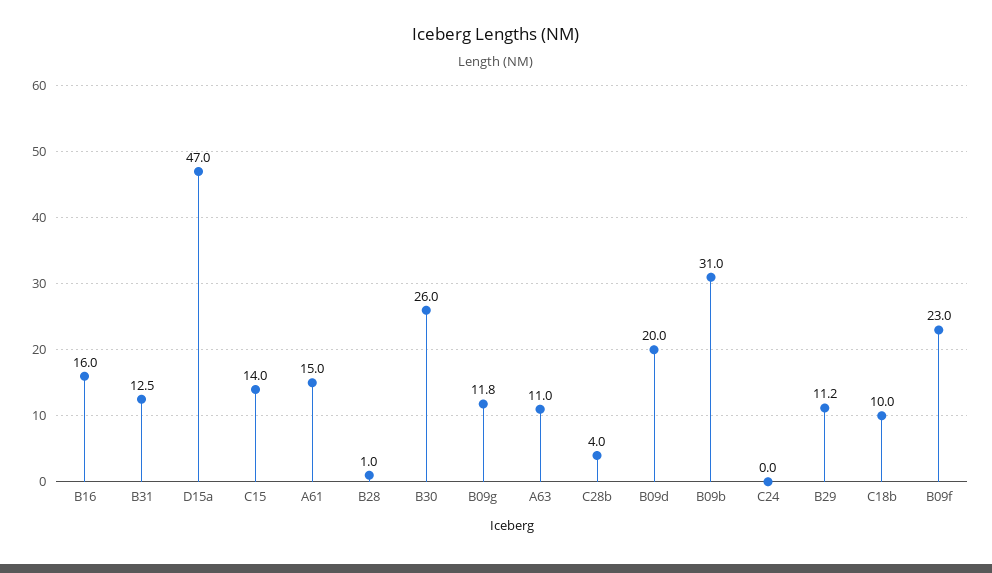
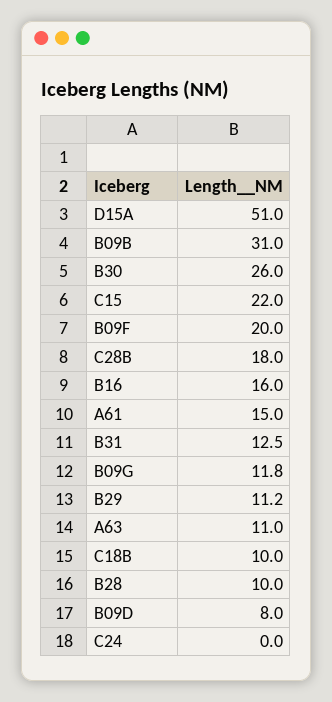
  {
    "B16": 16,
    "B31": 12.5,
-   "D15a": 47,
+   "D15a": 51,
-   "C15": 14,
+   "C15": 22,
    "A61": 15,
-   "B28": 1,
+   "B28": 10,
    "B30": 26,
    "B09g": 11.8,
    "A63": 11,
-   "C28b": 4,
+   "C28b": 18,
-   "B09d": 20,
+   "B09d": 8,
    "B09b": 31,
    "C24": 0,
    "B29": 11.2,
    "C18b": 10,
-   "B09f": 23
+   "B09f": 20
  }

